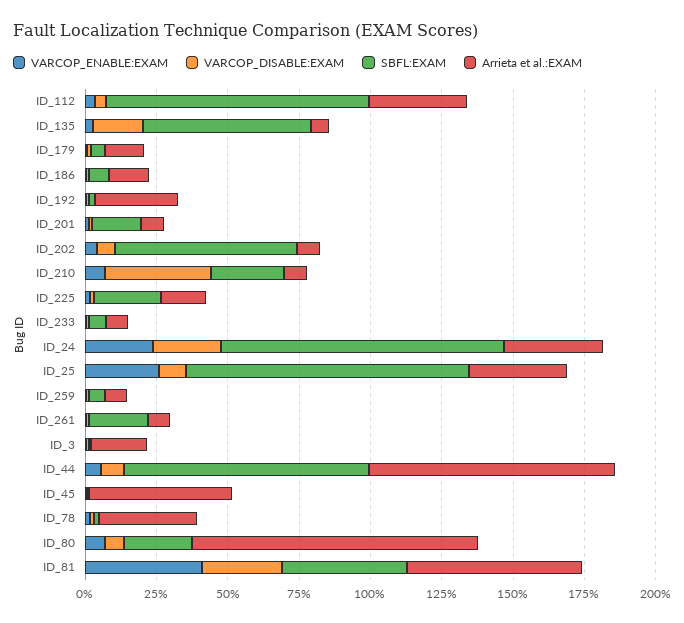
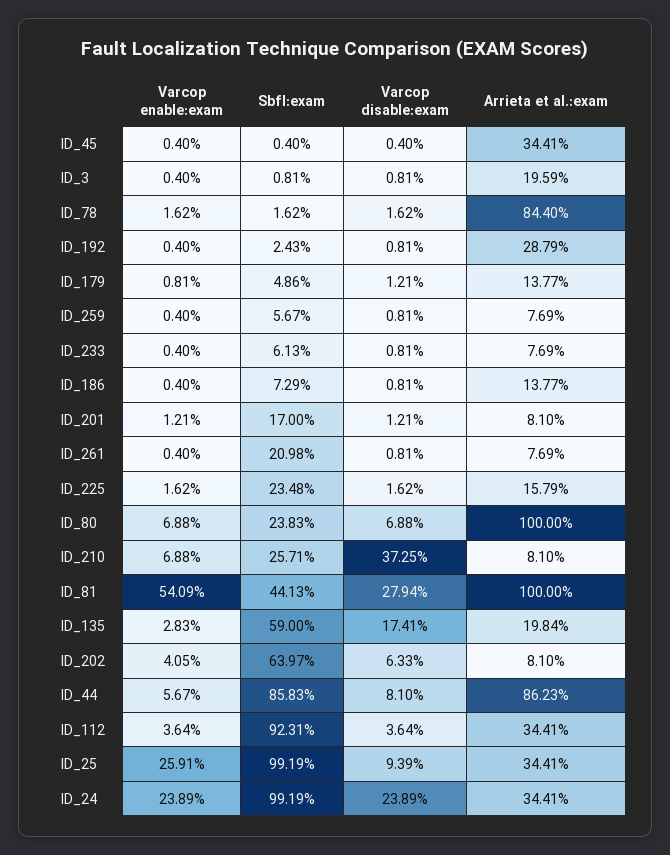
  {
    "VARCOP_ENABLE:EXAM": {
      "ID_112": 3.64,
      "ID_135": 2.83,
      "ID_179": 0.81,
      "ID_186": 0.4,
      "ID_192": 0.4,
      "ID_201": 1.21,
      "ID_202": 4.05,
      "ID_210": 6.88,
      "ID_225": 1.62,
      "ID_233": 0.4,
      "ID_24": 23.89,
      "ID_25": 25.91,
      "ID_259": 0.4,
      "ID_261": 0.4,
      "ID_3": 0.4,
      "ID_44": 5.67,
      "ID_45": 0.4,
      "ID_78": 1.62,
      "ID_80": 6.88,
-     "ID_81": 40
+     "ID_81": 54.09
    },
    "VARCOP_DISABLE:EXAM": {
      "ID_112": 3.64,
      "ID_135": 17.41,
      "ID_179": 1.21,
      "ID_186": 0.81,
      "ID_192": 0.81,
      "ID_201": 1.21,
      "ID_202": 6.33,
      "ID_210": 37.25,
      "ID_225": 1.62,
      "ID_233": 0.81,
      "ID_24": 23.89,
      "ID_25": 9.39,
      "ID_259": 0.81,
      "ID_261": 0.81,
      "ID_3": 0.81,
      "ID_44": 8.1,
      "ID_45": 0.4,
      "ID_78": 1.62,
      "ID_80": 6.88,
      "ID_81": 27.94
    },
    "SBFL:EXAM": {
      "ID_112": 92.31,
      "ID_135": 59,
      "ID_179": 4.86,
      "ID_186": 7.29,
      "ID_192": 2.43,
      "ID_201": 17,
      "ID_202": 63.97,
      "ID_210": 25.71,
      "ID_225": 23.48,
      "ID_233": 6.13,
      "ID_24": 99.19,
      "ID_25": 99.19,
      "ID_259": 5.67,
      "ID_261": 20.98,
      "ID_3": 0.81,
      "ID_44": 85.83,
      "ID_45": 0.4,
      "ID_78": 1.62,
      "ID_80": 23.83,
      "ID_81": 44.13
    },
    "Arrieta et al.:EXAM": {
      "ID_112": 34.41,
-     "ID_135": 5,
+     "ID_135": 19.84,
      "ID_179": 13.77,
      "ID_186": 13.77,
      "ID_192": 28.79,
      "ID_201": 8.1,
      "ID_202": 8.1,
      "ID_210": 8.1,
      "ID_225": 15.79,
      "ID_233": 7.69,
      "ID_24": 34.41,
      "ID_25": 34.41,
      "ID_259": 7.69,
      "ID_261": 7.69,
      "ID_3": 19.59,
      "ID_44": 86.23,
-     "ID_45": 50,
+     "ID_45": 34.41,
-     "ID_78": 35,
+     "ID_78": 84.4,
      "ID_80": 100,
-     "ID_81": 60
+     "ID_81": 100
    }
  }

